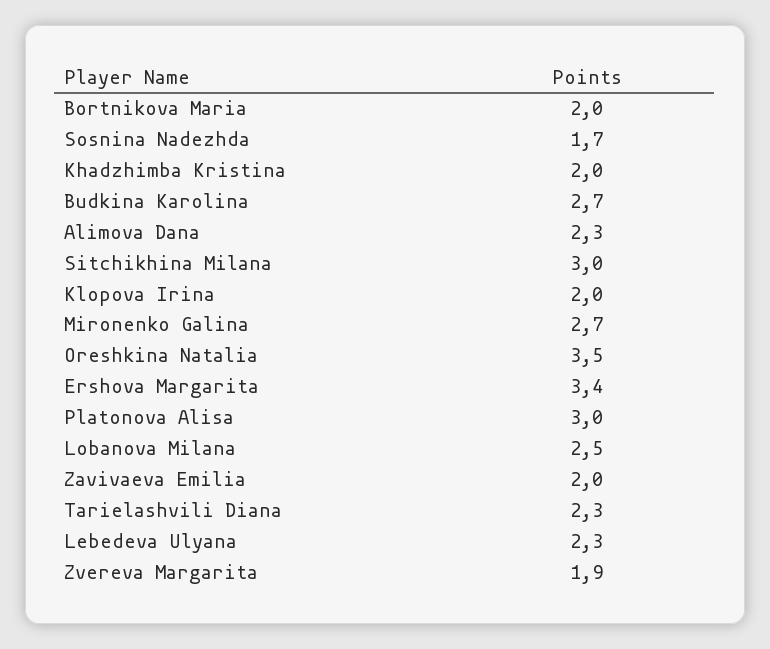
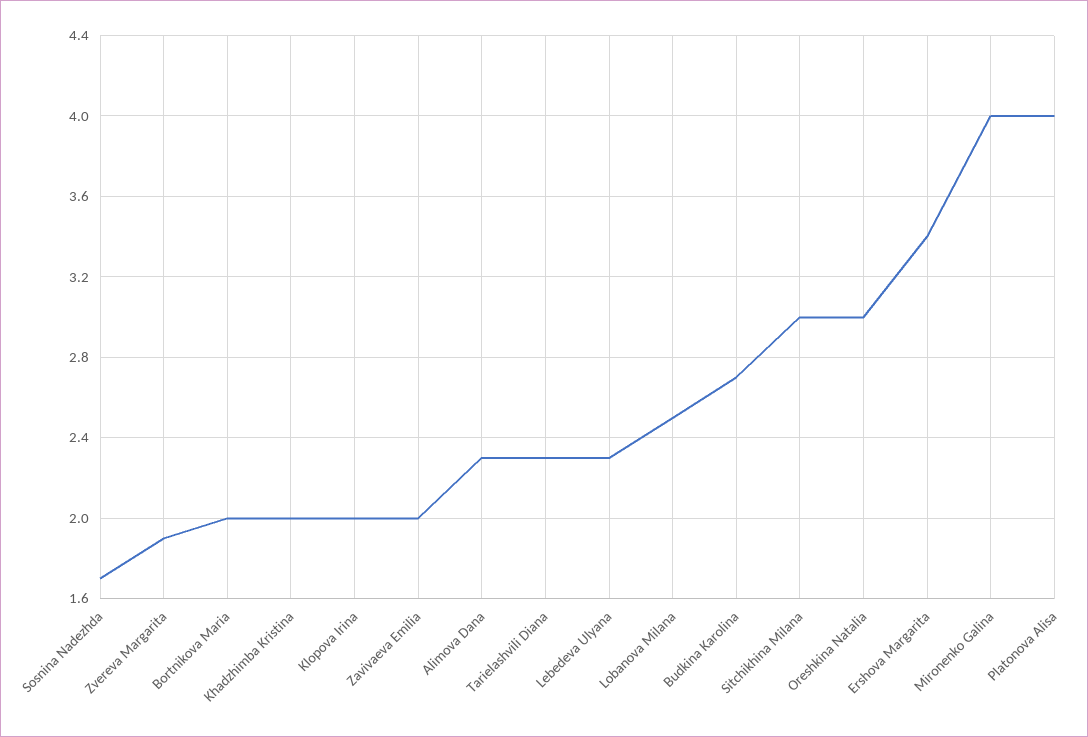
  {
    "Bortnikova Maria": 2,
    "Sosnina Nadezhda": 1.7,
    "Khadzhimba Kristina": 2,
    "Budkina Karolina": 2.7,
    "Alimova Dana": 2.3,
    "Sitchikhina Milana": 3,
    "Klopova Irina": 2,
-   "Mironenko Galina": 2.7,
+   "Mironenko Galina": 4,
-   "Oreshkina Natalia": 3.5,
+   "Oreshkina Natalia": 3,
    "Ershova Margarita": 3.4,
-   "Platonova Alisa": 3,
+   "Platonova Alisa": 4,
    "Lobanova Milana": 2.5,
    "Zavivaeva Emilia": 2,
    "Tarielashvili Diana": 2.3,
    "Lebedeva Ulyana": 2.3,
    "Zvereva Margarita": 1.9
  }

